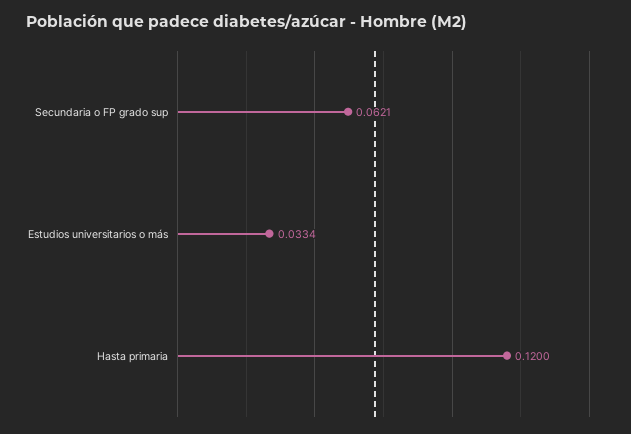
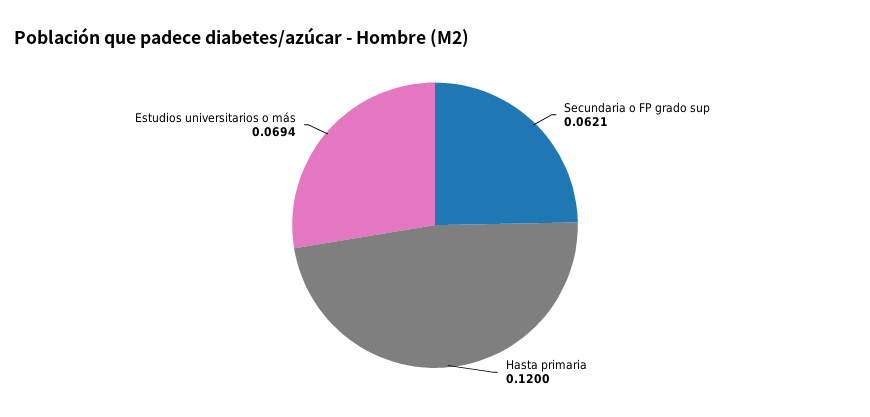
  {
    "Secundaria o FP grado sup": 0.0621,
-   "Estudios universitarios o más": 0.0334,
+   "Estudios universitarios o más": 0.0694,
    "Hasta primaria": 0.12
  }

